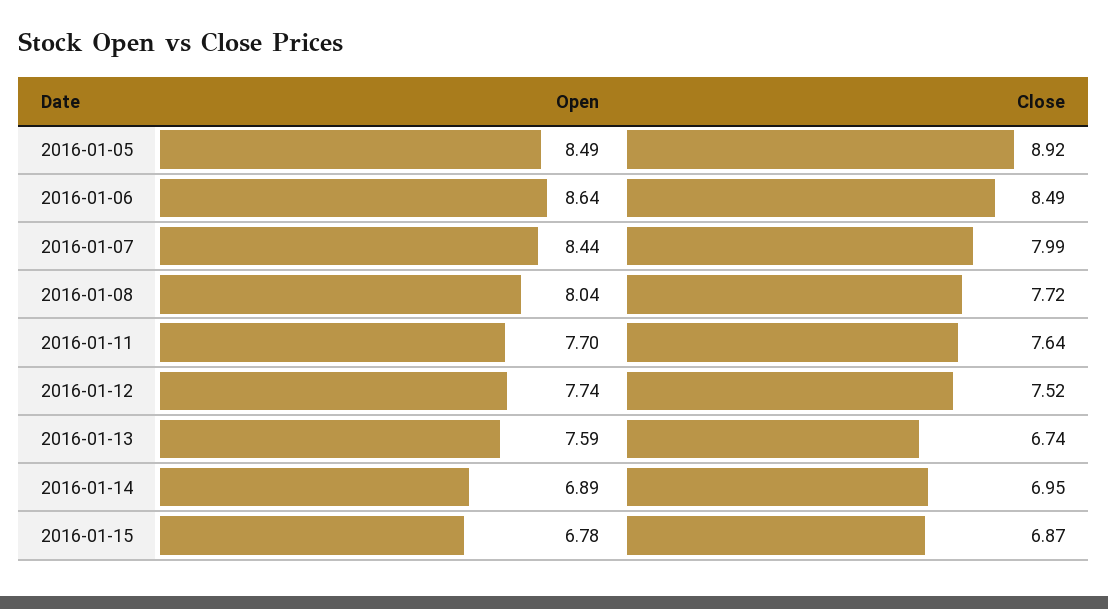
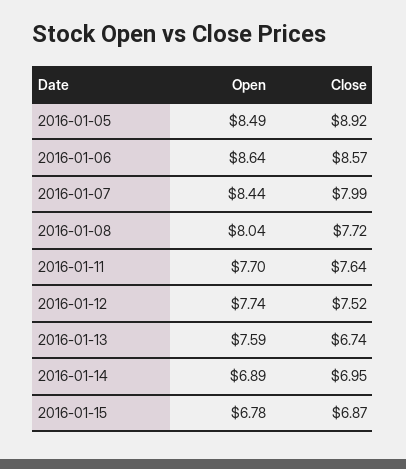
  {
    "Open": {
      "2016-01-05": 8.49,
      "2016-01-06": 8.64,
      "2016-01-07": 8.44,
      "2016-01-08": 8.04,
      "2016-01-11": 7.7,
      "2016-01-12": 7.74,
      "2016-01-13": 7.59,
      "2016-01-14": 6.89,
      "2016-01-15": 6.78
    },
    "Close": {
      "2016-01-05": 8.92,
-     "2016-01-06": 8.49,
+     "2016-01-06": 8.57,
      "2016-01-07": 7.99,
      "2016-01-08": 7.72,
      "2016-01-11": 7.64,
      "2016-01-12": 7.52,
      "2016-01-13": 6.74,
      "2016-01-14": 6.95,
      "2016-01-15": 6.87
    }
  }

